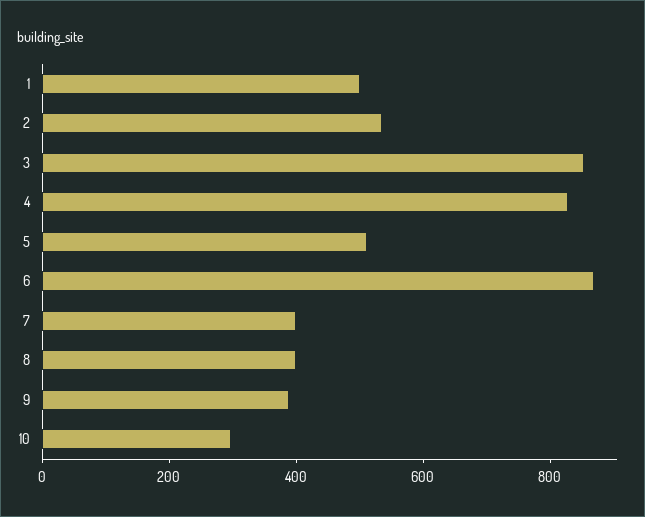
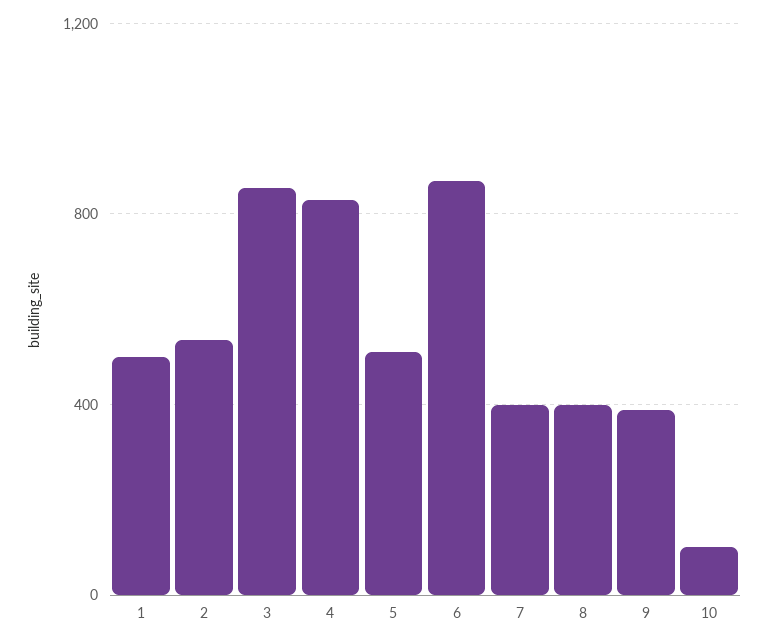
  {
    "1": 500,
    "2": 550,
    "3": 850,
    "4": 850,
    "5": 500,
    "6": 850,
    "7": 400,
    "8": 400,
    "9": 400,
-   "10": 300
+   "10": 100
  }

